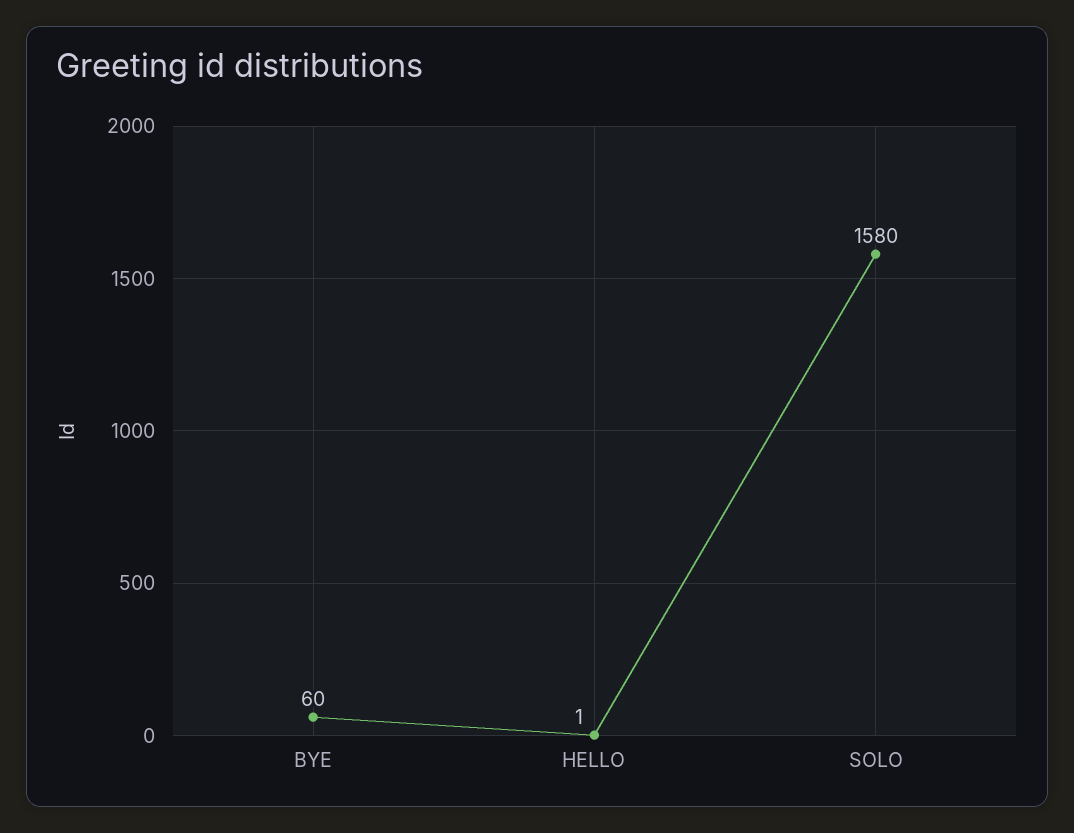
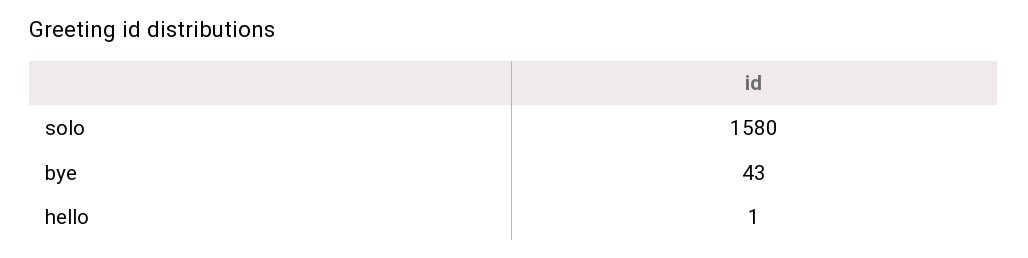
  {
-   "BYE": 60,
+   "BYE": 43,
    "HELLO": 1,
    "SOLO": 1580
  }

